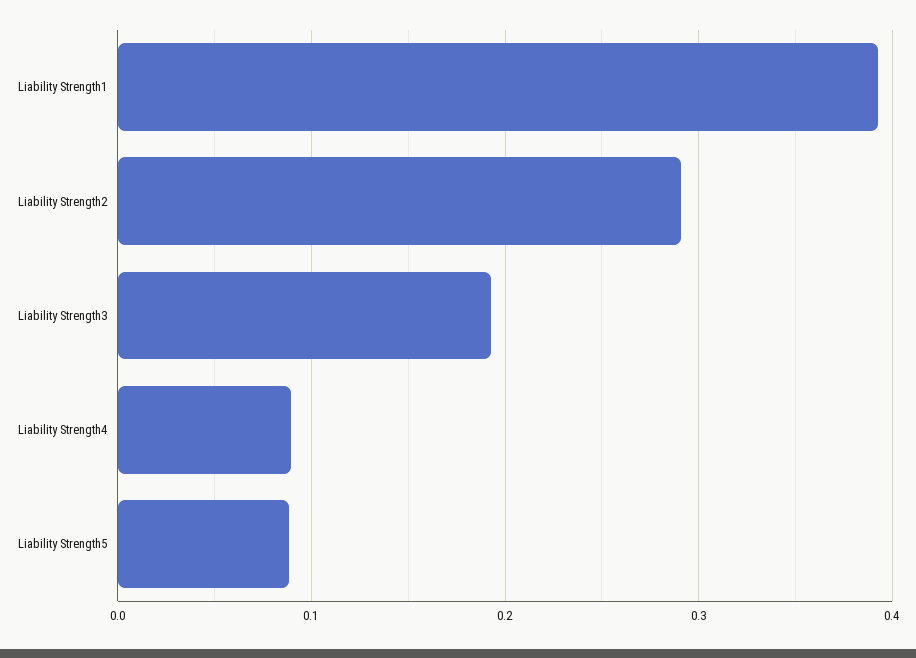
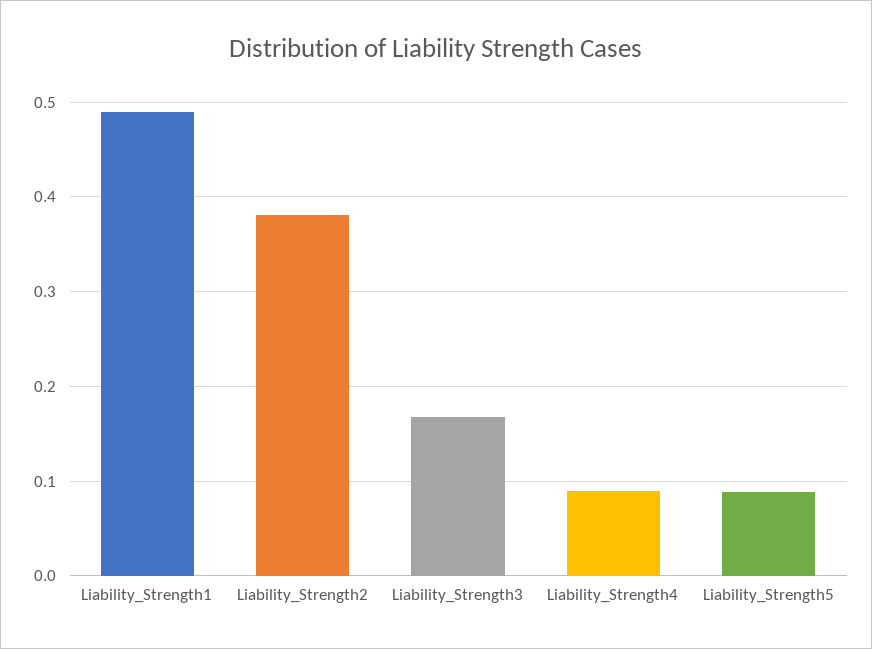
  {
-   "Liability Strength1": 0.39,
+   "Liability Strength1": 0.49,
-   "Liability Strength2": 0.29,
+   "Liability Strength2": 0.38,
-   "Liability Strength3": 0.19,
+   "Liability Strength3": 0.17,
    "Liability Strength4": 0.09,
    "Liability Strength5": 0.09
  }

